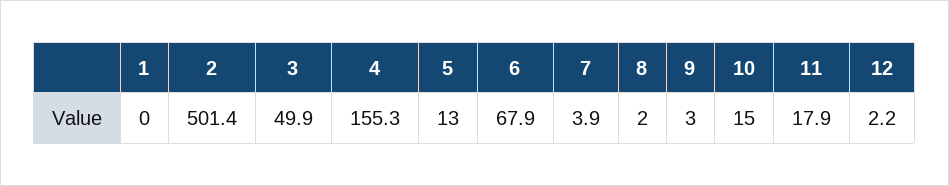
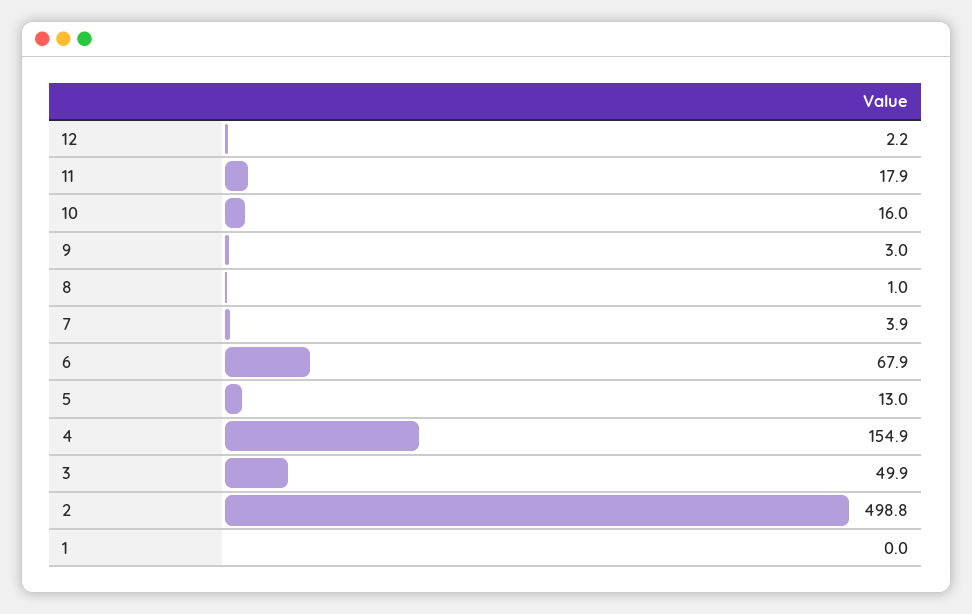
  {
    "1": 0,
-   "2": 501.4,
+   "2": 498.8,
    "3": 49.9,
-   "4": 155.3,
+   "4": 154.9,
    "5": 13,
    "6": 67.9,
    "7": 3.9,
-   "8": 2,
+   "8": 1,
    "9": 3,
-   "10": 15,
+   "10": 16,
    "11": 17.9,
    "12": 2.2
  }

